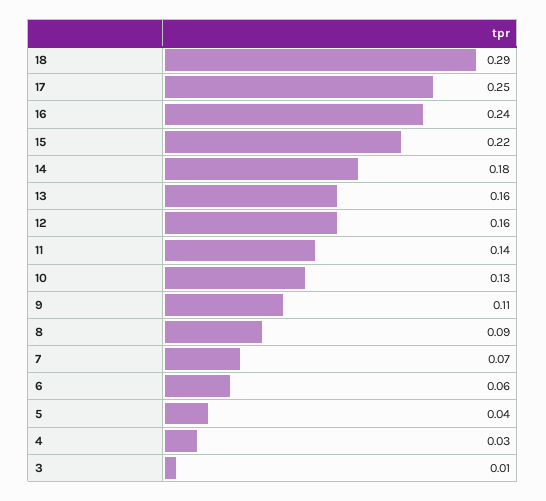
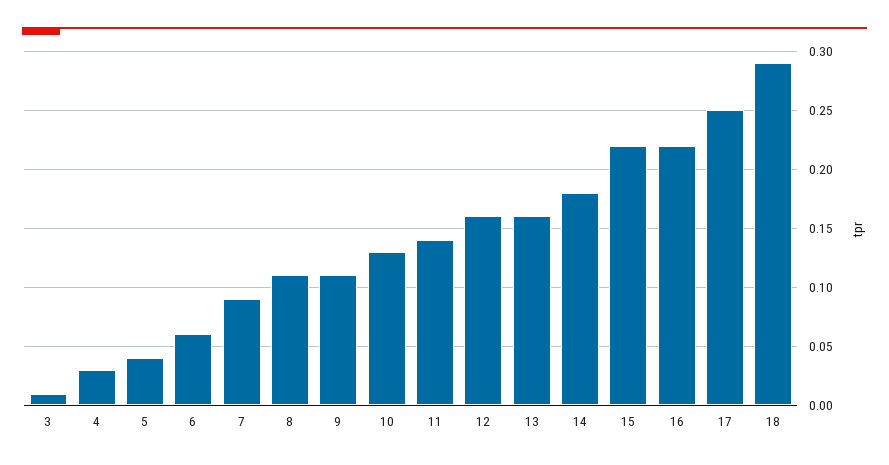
  {
    "18": 0.29,
    "17": 0.25,
-   "16": 0.24,
+   "16": 0.22,
    "15": 0.22,
    "14": 0.18,
    "13": 0.16,
    "12": 0.16,
    "11": 0.14,
    "10": 0.13,
    "9": 0.11,
-   "8": 0.09,
+   "8": 0.11,
-   "7": 0.07,
+   "7": 0.09,
    "6": 0.06,
    "5": 0.04,
    "4": 0.03,
    "3": 0.01
  }

